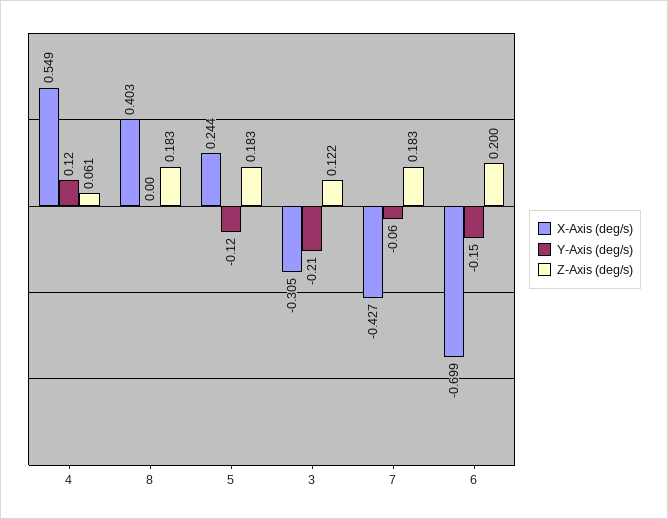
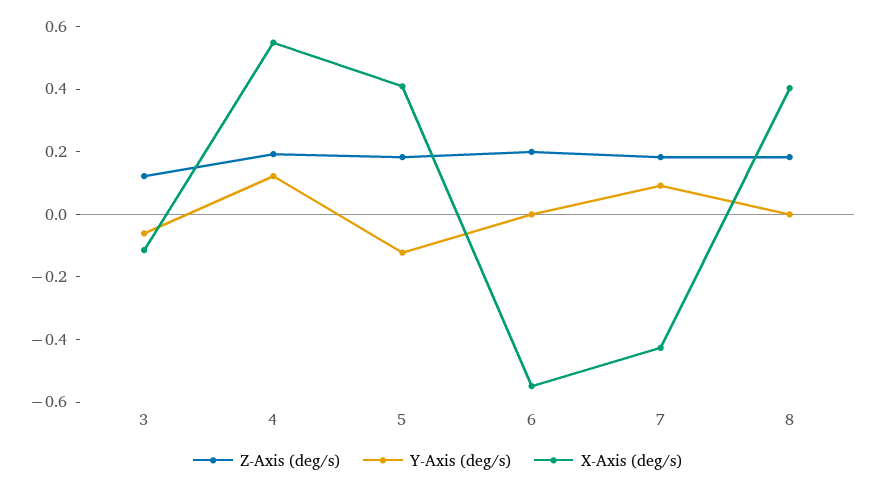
  {
    "X-Axis (deg/s)": {
      "4": 0.549,
      "8": 0.403,
-     "5": 0.244,
+     "5": 0.4,
-     "3": -0.305,
+     "3": -0.1,
      "7": -0.427,
-     "6": -0.699
+     "6": -0.55
    },
    "Y-Axis (deg/s)": {
      "4": 0.12,
      "8": 0,
      "5": -0.12,
-     "3": -0.21,
+     "3": -0.05,
-     "7": -0.06,
+     "7": 0.1,
-     "6": -0.15
+     "6": 0
    },
    "Z-Axis (deg/s)": {
-     "4": 0.061,
+     "4": 0.2,
      "8": 0.183,
      "5": 0.183,
      "3": 0.122,
      "7": 0.183,
      "6": 0.2
    }
  }

